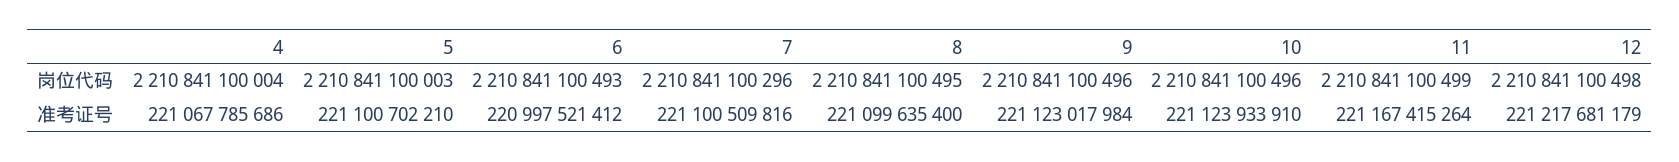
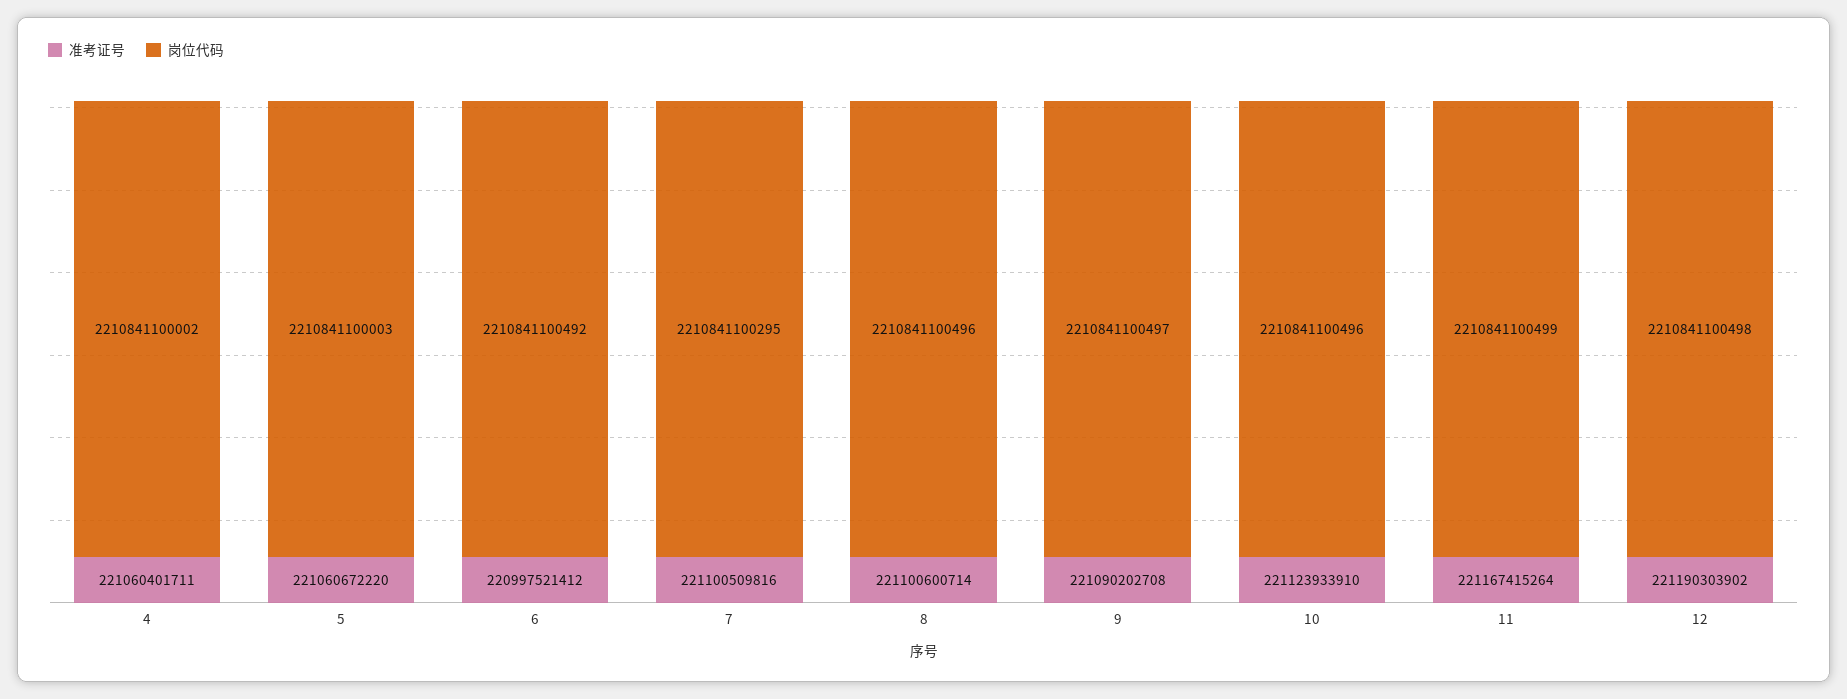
  {
    "岗位代码": {
-     "4": 2210841100004,
+     "4": 2210841100002,
      "5": 2210841100003,
-     "6": 2210841100493,
+     "6": 2210841100492,
-     "7": 2210841100296,
+     "7": 2210841100295,
-     "8": 2210841100495,
+     "8": 2210841100496,
-     "9": 2210841100496,
+     "9": 2210841100497,
      "10": 2210841100496,
      "11": 2210841100499,
      "12": 2210841100498
    },
    "准考证号": {
-     "4": 221067785686,
+     "4": 221060401711,
-     "5": 221100702210,
+     "5": 221060672220,
      "6": 220997521412,
      "7": 221100509816,
-     "8": 221099635400,
+     "8": 221100600714,
-     "9": 221123017984,
+     "9": 221090202708,
      "10": 221123933910,
      "11": 221167415264,
-     "12": 221217681179
+     "12": 221190303902
    }
  }

